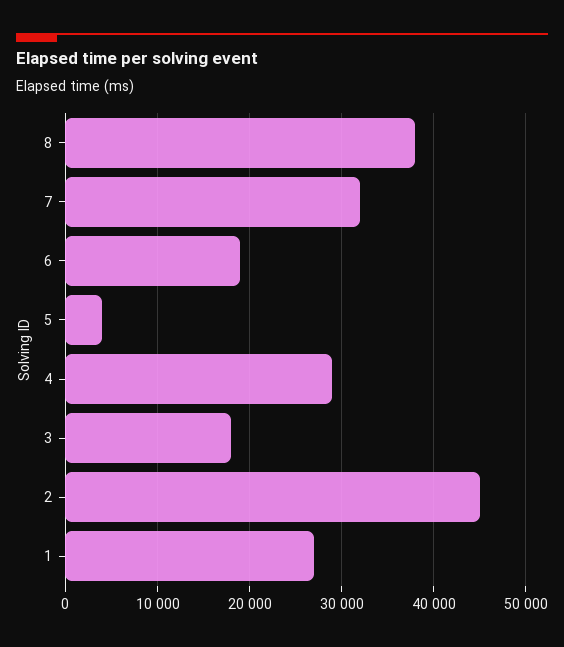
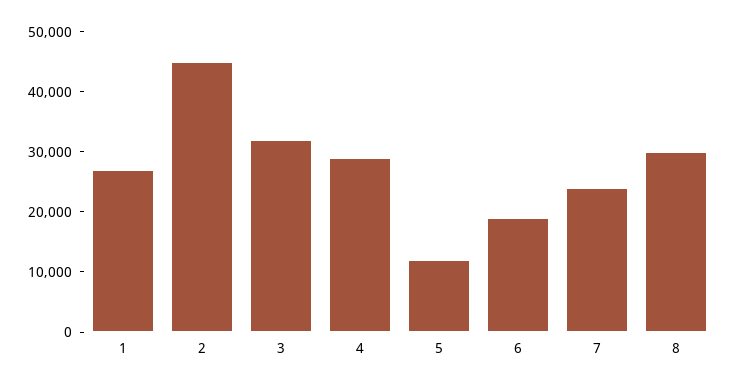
  {
-   "8": 38000,
+   "8": 30000,
-   "7": 32000,
+   "7": 24000,
    "6": 19000,
-   "5": 4000,
+   "5": 12000,
    "4": 29000,
-   "3": 18000,
+   "3": 32000,
    "2": 45000,
    "1": 27000
  }

